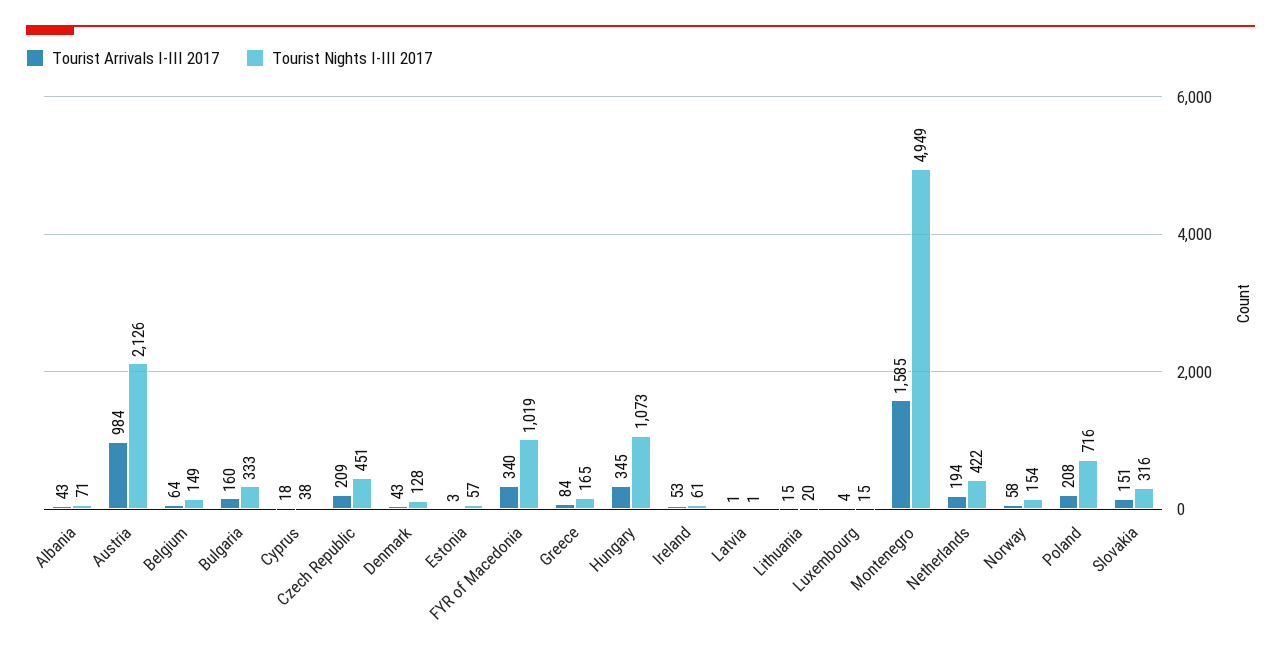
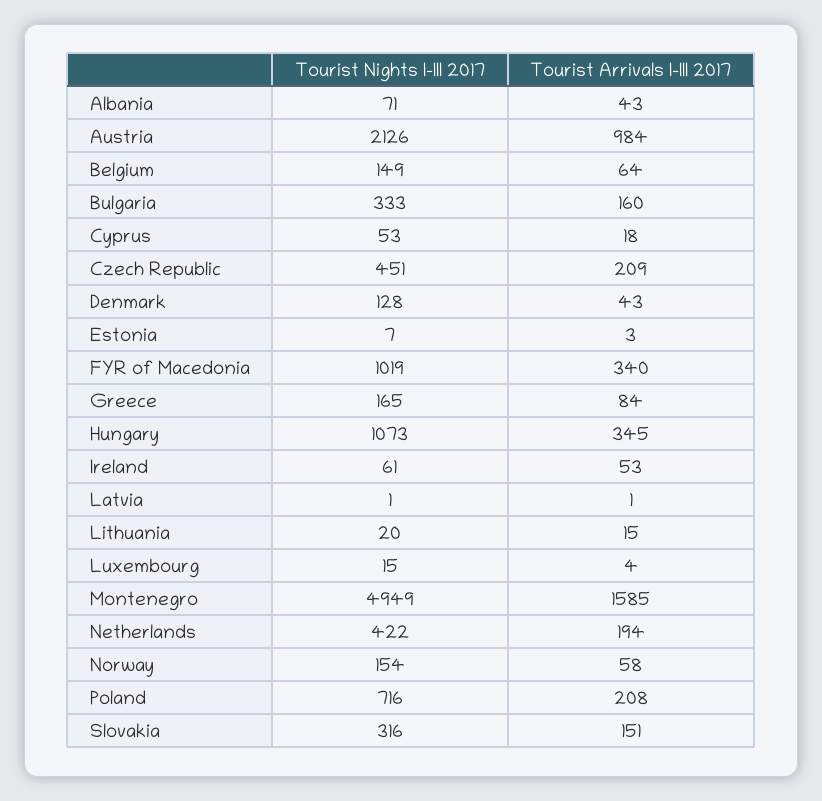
  {
    "Tourist Arrivals I-III 2017": {
      "Albania": 43,
      "Austria": 984,
      "Belgium": 64,
      "Bulgaria": 160,
      "Cyprus": 18,
      "Czech Republic": 209,
      "Denmark": 43,
      "Estonia": 3,
      "FYR of Macedonia": 340,
      "Greece": 84,
      "Hungary": 345,
      "Ireland": 53,
      "Latvia": 1,
      "Lithuania": 15,
      "Luxembourg": 4,
      "Montenegro": 1585,
      "Netherlands": 194,
      "Norway": 58,
      "Poland": 208,
      "Slovakia": 151
    },
    "Tourist Nights I-III 2017": {
      "Albania": 71,
      "Austria": 2126,
      "Belgium": 149,
      "Bulgaria": 333,
-     "Cyprus": 38,
+     "Cyprus": 53,
      "Czech Republic": 451,
      "Denmark": 128,
-     "Estonia": 57,
+     "Estonia": 7,
      "FYR of Macedonia": 1019,
      "Greece": 165,
      "Hungary": 1073,
      "Ireland": 61,
      "Latvia": 1,
      "Lithuania": 20,
      "Luxembourg": 15,
      "Montenegro": 4949,
      "Netherlands": 422,
      "Norway": 154,
      "Poland": 716,
      "Slovakia": 316
    }
  }

